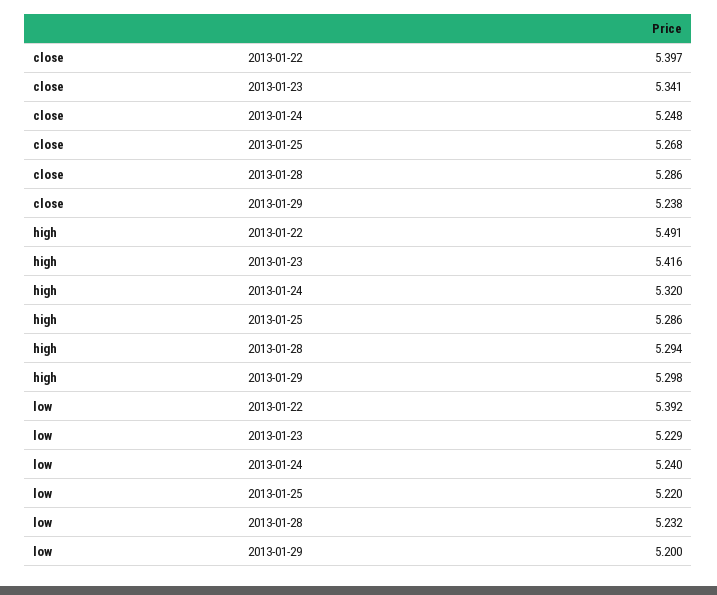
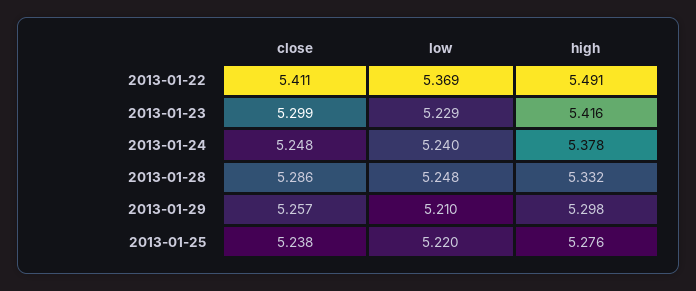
  {
    "close": {
-     "2013-01-22": 5.397,
+     "2013-01-22": 5.411,
-     "2013-01-23": 5.341,
+     "2013-01-23": 5.299,
      "2013-01-24": 5.248,
-     "2013-01-25": 5.268,
+     "2013-01-25": 5.238,
      "2013-01-28": 5.286,
-     "2013-01-29": 5.238
+     "2013-01-29": 5.257
    },
    "high": {
      "2013-01-22": 5.491,
      "2013-01-23": 5.416,
-     "2013-01-24": 5.32,
+     "2013-01-24": 5.378,
-     "2013-01-25": 5.286,
+     "2013-01-25": 5.276,
-     "2013-01-28": 5.294,
+     "2013-01-28": 5.332,
      "2013-01-29": 5.298
    },
    "low": {
-     "2013-01-22": 5.392,
+     "2013-01-22": 5.369,
      "2013-01-23": 5.229,
      "2013-01-24": 5.24,
      "2013-01-25": 5.22,
-     "2013-01-28": 5.232,
+     "2013-01-28": 5.248,
-     "2013-01-29": 5.2
+     "2013-01-29": 5.21
    }
  }

